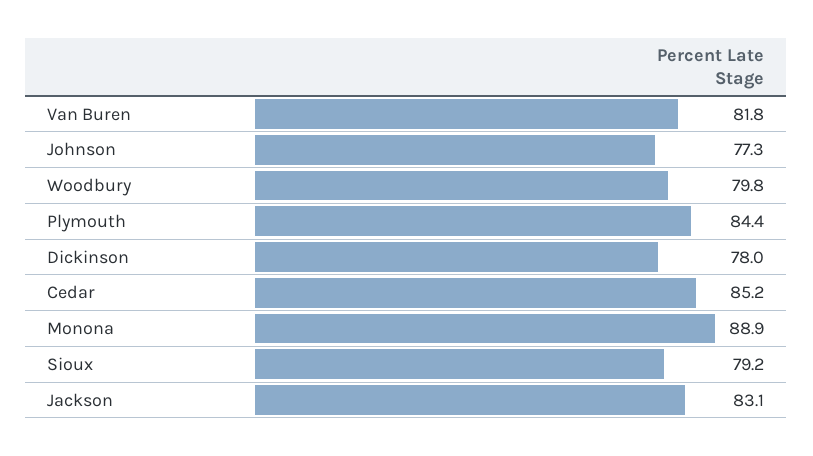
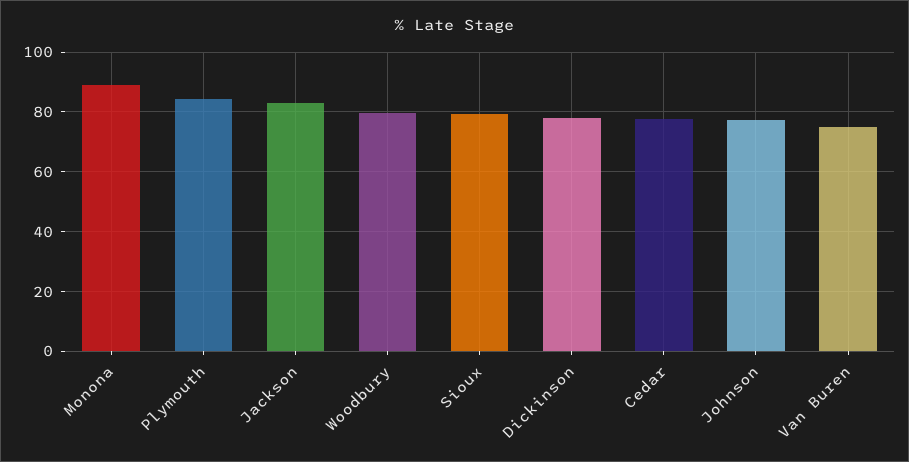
  {
-   "Van Buren": 81.8,
+   "Van Buren": 75,
    "Johnson": 77.3,
    "Woodbury": 79.8,
    "Plymouth": 84.4,
    "Dickinson": 78,
-   "Cedar": 85.2,
+   "Cedar": 77.5,
    "Monona": 88.9,
    "Sioux": 79.2,
    "Jackson": 83.1
  }

